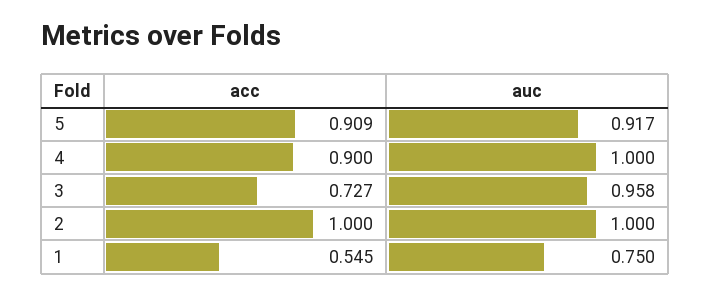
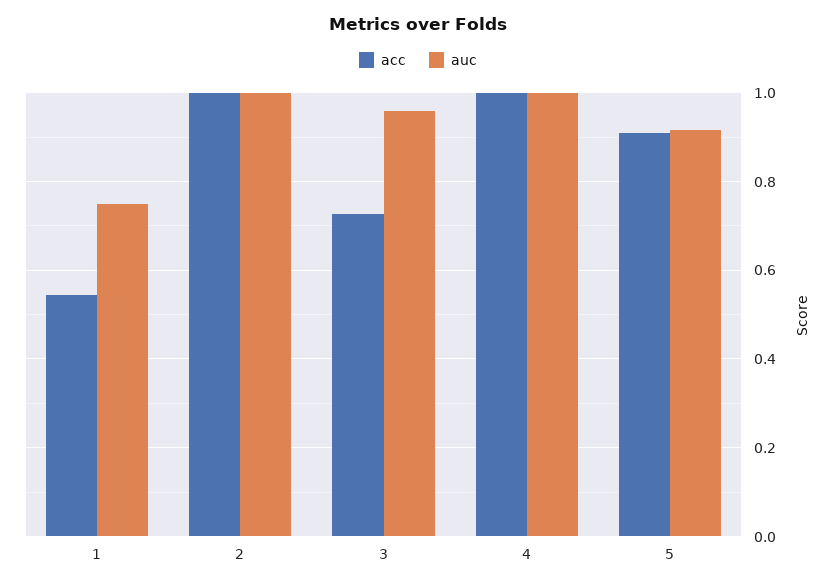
  {
    "acc": {
      "5": 0.909,
-     "4": 0.9,
+     "4": 1,
      "3": 0.727,
      "2": 1,
      "1": 0.545
    },
    "auc": {
      "5": 0.917,
      "4": 1,
      "3": 0.958,
      "2": 1,
      "1": 0.75
    }
  }

